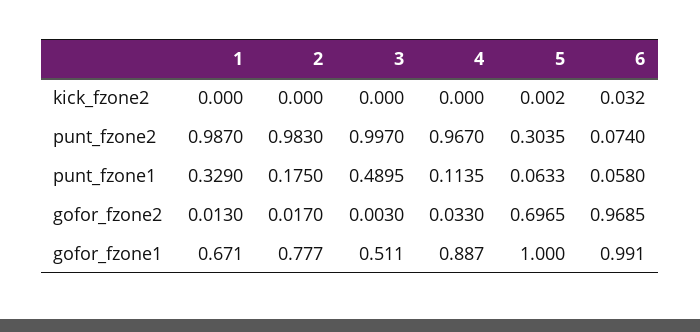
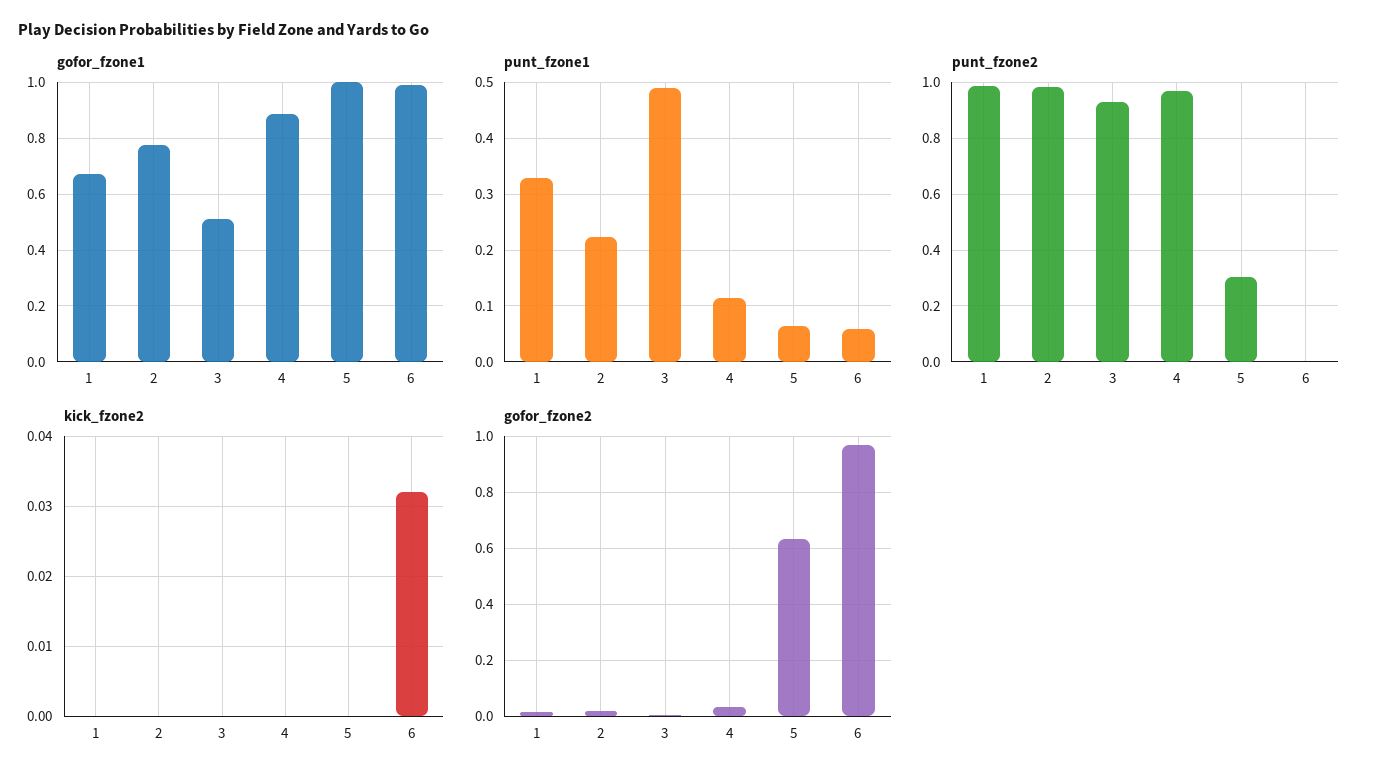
  {
    "kick_fzone2": {
      "1": 0,
      "2": 0,
      "3": 0,
      "4": 0,
-     "5": 0.002,
+     "5": 0,
      "6": 0.032
    },
    "punt_fzone2": {
      "1": 0.987,
      "2": 0.983,
-     "3": 0.997,
+     "3": 0.925,
      "4": 0.967,
      "5": 0.3035,
-     "6": 0.074
+     "6": 0
    },
    "punt_fzone1": {
      "1": 0.329,
-     "2": 0.175,
+     "2": 0.22,
      "3": 0.4895,
      "4": 0.1135,
      "5": 0.0633,
      "6": 0.058
    },
    "gofor_fzone2": {
      "1": 0.013,
      "2": 0.017,
      "3": 0.003,
      "4": 0.033,
-     "5": 0.6965,
+     "5": 0.625,
      "6": 0.9685
    },
    "gofor_fzone1": {
      "1": 0.671,
      "2": 0.777,
      "3": 0.511,
      "4": 0.887,
      "5": 1,
      "6": 0.991
    }
  }

